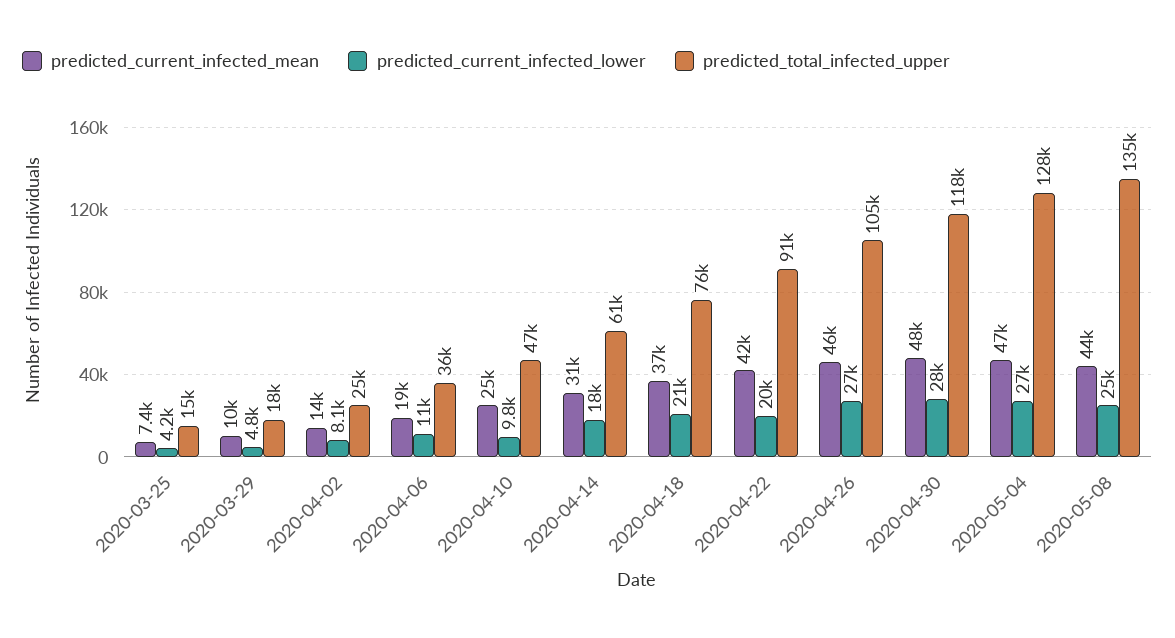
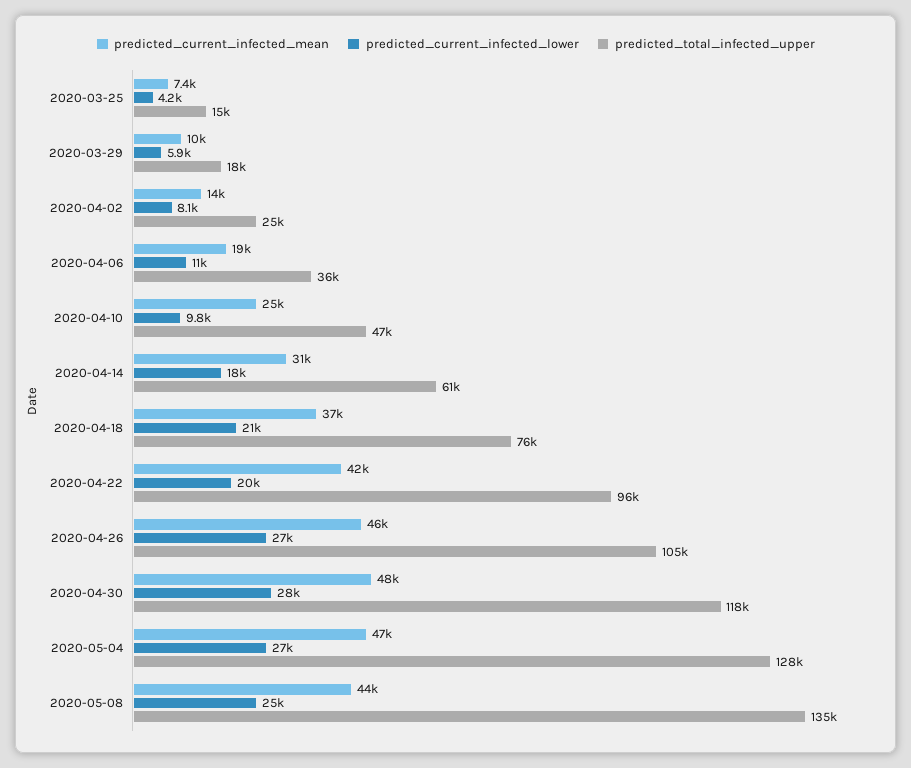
  {
    "predicted_current_infected_mean": {
      "2020-03-25": 7400,
      "2020-03-29": 10000,
      "2020-04-02": 14000,
      "2020-04-06": 19000,
      "2020-04-10": 25000,
      "2020-04-14": 31000,
      "2020-04-18": 37000,
      "2020-04-22": 42000,
      "2020-04-26": 46000,
      "2020-04-30": 48000,
      "2020-05-04": 47000,
      "2020-05-08": 44000
    },
    "predicted_current_infected_lower": {
      "2020-03-25": 4200,
-     "2020-03-29": 4800,
+     "2020-03-29": 5900,
      "2020-04-02": 8100,
      "2020-04-06": 11000,
      "2020-04-10": 9800,
      "2020-04-14": 18000,
      "2020-04-18": 21000,
      "2020-04-22": 20000,
      "2020-04-26": 27000,
      "2020-04-30": 28000,
      "2020-05-04": 27000,
      "2020-05-08": 25000
    },
    "predicted_total_infected_upper": {
      "2020-03-25": 15000,
      "2020-03-29": 18000,
      "2020-04-02": 25000,
      "2020-04-06": 36000,
      "2020-04-10": 47000,
      "2020-04-14": 61000,
      "2020-04-18": 76000,
-     "2020-04-22": 91000,
+     "2020-04-22": 96000,
      "2020-04-26": 105000,
      "2020-04-30": 118000,
      "2020-05-04": 128000,
      "2020-05-08": 135000
    }
  }

